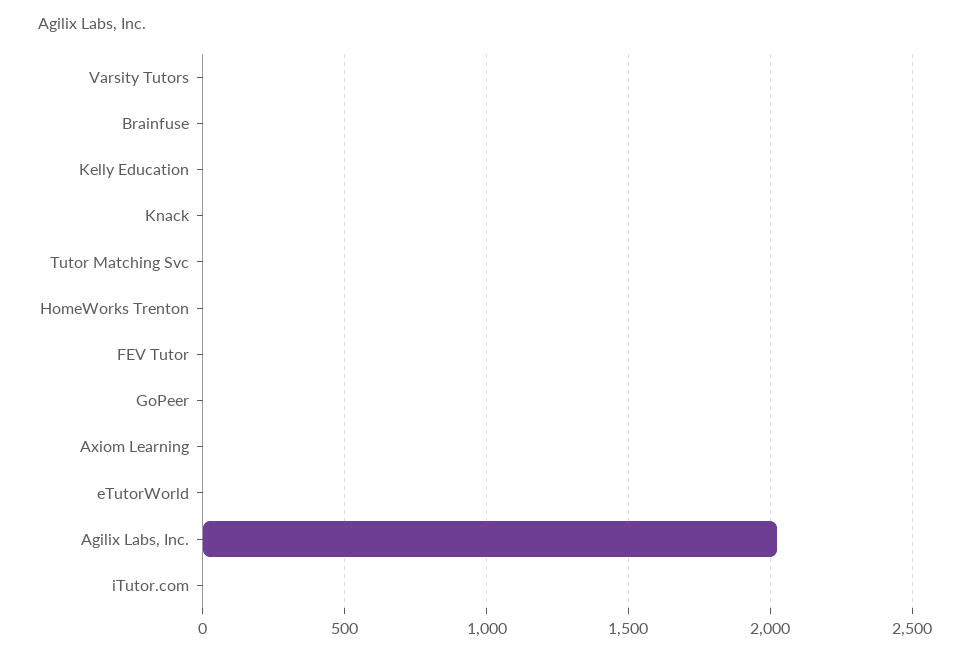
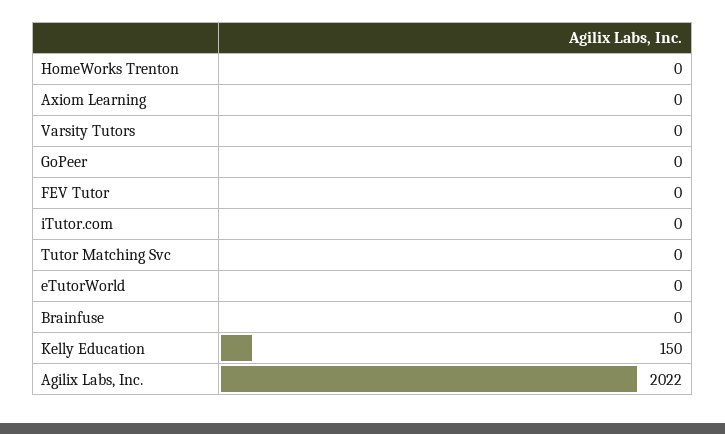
  {
    "Varsity Tutors": 0,
    "Brainfuse": 0,
-   "Kelly Education": 0,
+   "Kelly Education": 150,
-   "Knack": 0,
    "Tutor Matching Svc": 0,
    "HomeWorks Trenton": 0,
    "FEV Tutor": 0,
    "GoPeer": 0,
    "Axiom Learning": 0,
    "eTutorWorld": 0,
    "Agilix Labs, Inc.": 2022,
    "iTutor.com": 0
  }

